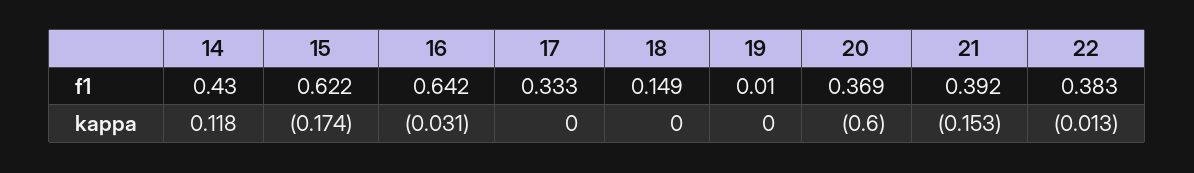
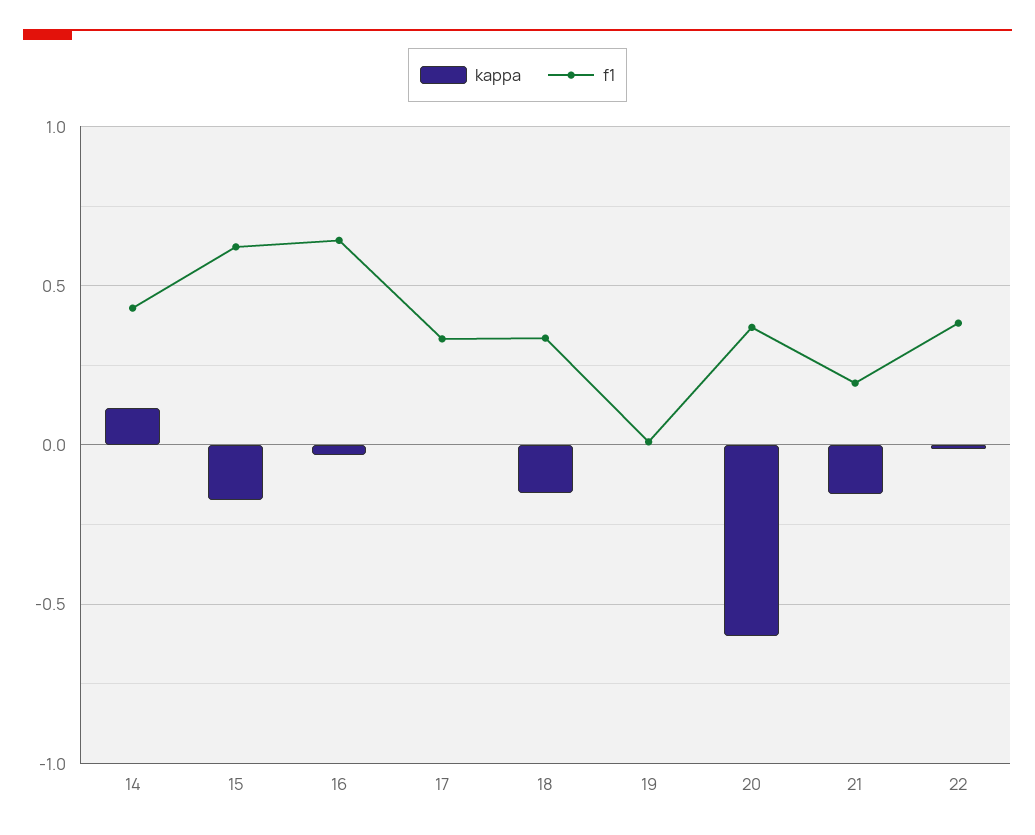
  {
    "f1": {
      "14": 0.43,
      "15": 0.622,
      "16": 0.642,
      "17": 0.333,
-     "18": 0.149,
+     "18": 0.35,
      "19": 0.01,
      "20": 0.369,
-     "21": 0.392,
+     "21": 0.2,
      "22": 0.383
    },
    "kappa": {
      "14": 0.118,
      "15": -0.174,
      "16": -0.031,
      "17": 0,
-     "18": 0,
+     "18": -0.15,
      "19": 0,
      "20": -0.6,
      "21": -0.153,
      "22": -0.013
    }
  }

